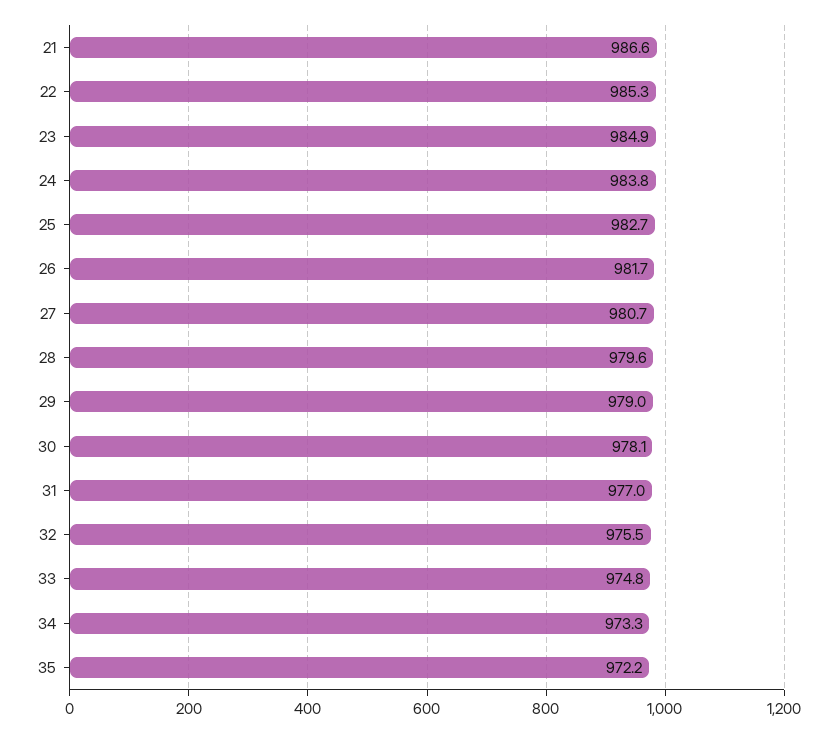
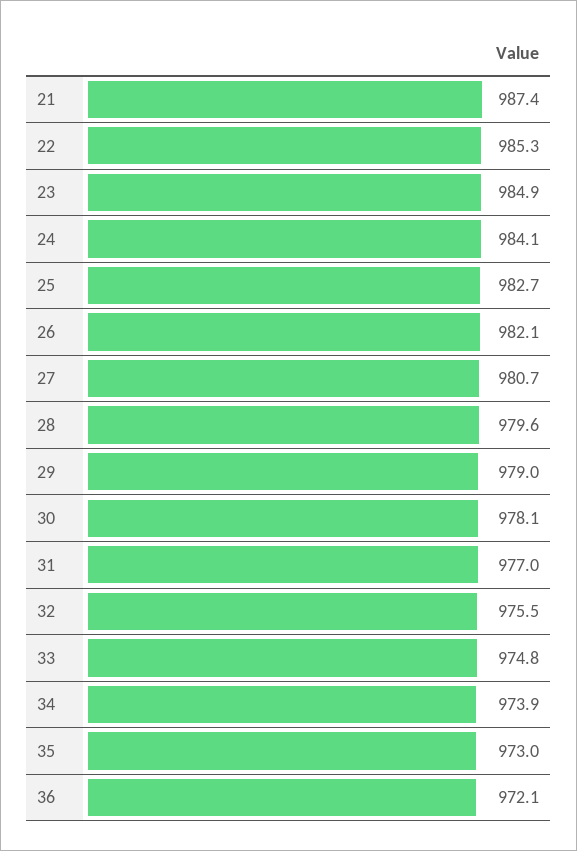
  {
-   "21": 986.6,
+   "21": 987.4,
    "22": 985.3,
    "23": 984.9,
-   "24": 983.8,
+   "24": 984.1,
    "25": 982.7,
-   "26": 981.7,
+   "26": 982.1,
    "27": 980.7,
    "28": 979.6,
    "29": 979,
    "30": 978.1,
    "31": 977,
    "32": 975.5,
    "33": 974.8,
-   "34": 973.3,
+   "34": 973.9,
-   "35": 972.2
+   "35": 973,
+   "36": 972.1
  }

